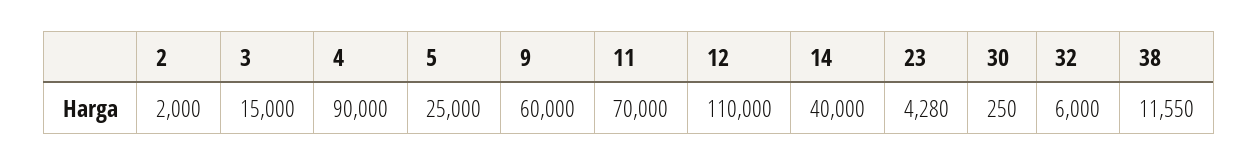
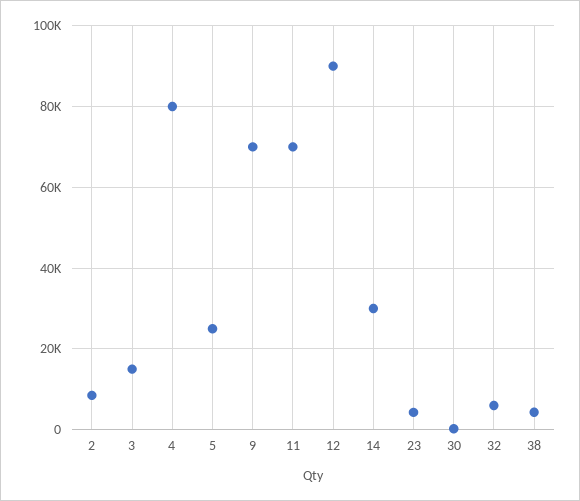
  {
-   "2": 2000,
+   "2": 8000,
    "3": 15000,
-   "4": 90000,
+   "4": 80000,
    "5": 25000,
-   "9": 60000,
+   "9": 70000,
    "11": 70000,
-   "12": 110000,
+   "12": 90000,
-   "14": 40000,
+   "14": 30000,
    "23": 4280,
    "30": 250,
    "32": 6000,
-   "38": 11550
+   "38": 4000
  }

